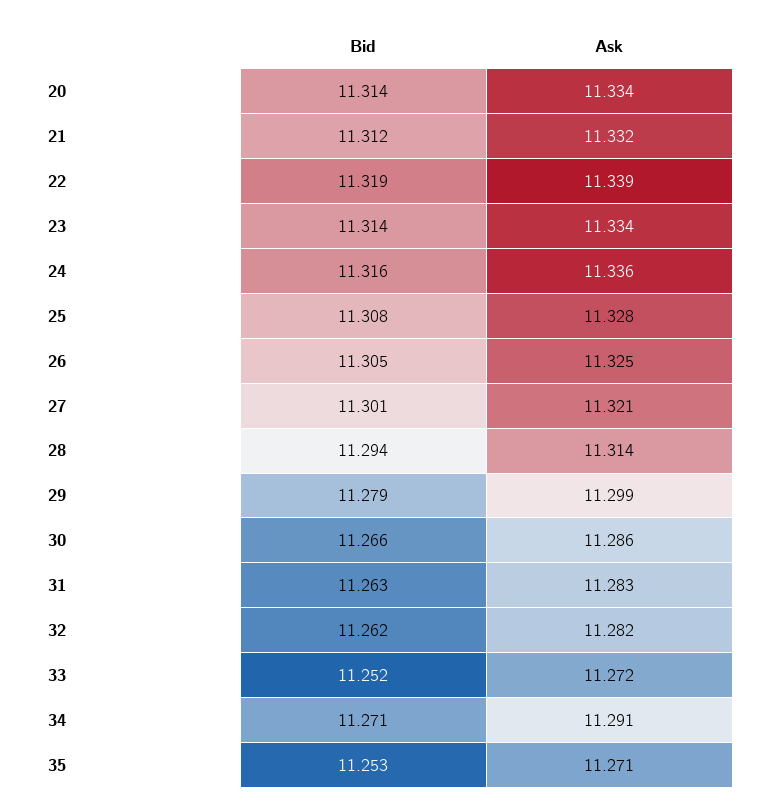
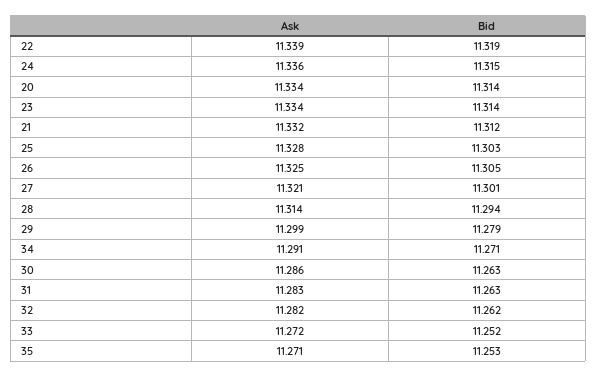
  {
    "Bid": {
      "20": 11.314,
      "21": 11.312,
      "22": 11.319,
      "23": 11.314,
-     "24": 11.316,
+     "24": 11.315,
-     "25": 11.308,
+     "25": 11.303,
      "26": 11.305,
      "27": 11.301,
      "28": 11.294,
      "29": 11.279,
-     "30": 11.266,
+     "30": 11.263,
      "31": 11.263,
      "32": 11.262,
      "33": 11.252,
      "34": 11.271,
      "35": 11.253
    },
    "Ask": {
      "20": 11.334,
      "21": 11.332,
      "22": 11.339,
      "23": 11.334,
      "24": 11.336,
      "25": 11.328,
      "26": 11.325,
      "27": 11.321,
      "28": 11.314,
      "29": 11.299,
      "30": 11.286,
      "31": 11.283,
      "32": 11.282,
      "33": 11.272,
      "34": 11.291,
      "35": 11.271
    }
  }

